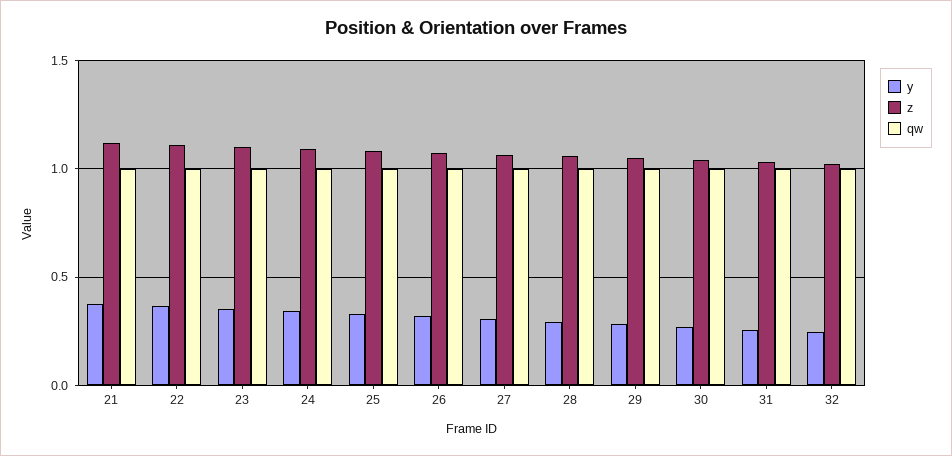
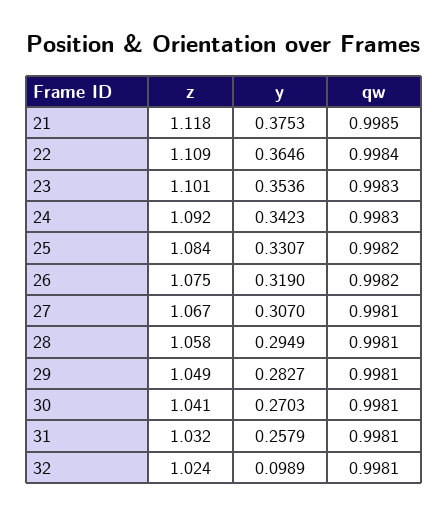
  {
    "y": {
      "21": 0.3753,
      "22": 0.3646,
      "23": 0.3536,
      "24": 0.3423,
      "25": 0.3307,
      "26": 0.319,
      "27": 0.307,
      "28": 0.2949,
      "29": 0.2827,
      "30": 0.2703,
      "31": 0.2579,
-     "32": 0.25
+     "32": 0.0989
    },
    "z": {
      "21": 1.118,
      "22": 1.109,
      "23": 1.101,
      "24": 1.092,
      "25": 1.084,
      "26": 1.075,
      "27": 1.067,
      "28": 1.058,
      "29": 1.049,
      "30": 1.041,
      "31": 1.032,
      "32": 1.024
    },
    "qw": {
      "21": 0.9985,
      "22": 0.9984,
      "23": 0.9983,
      "24": 0.9983,
      "25": 0.9982,
      "26": 0.9982,
      "27": 0.9981,
      "28": 0.9981,
      "29": 0.9981,
      "30": 0.9981,
      "31": 0.9981,
      "32": 0.9981
    }
  }

